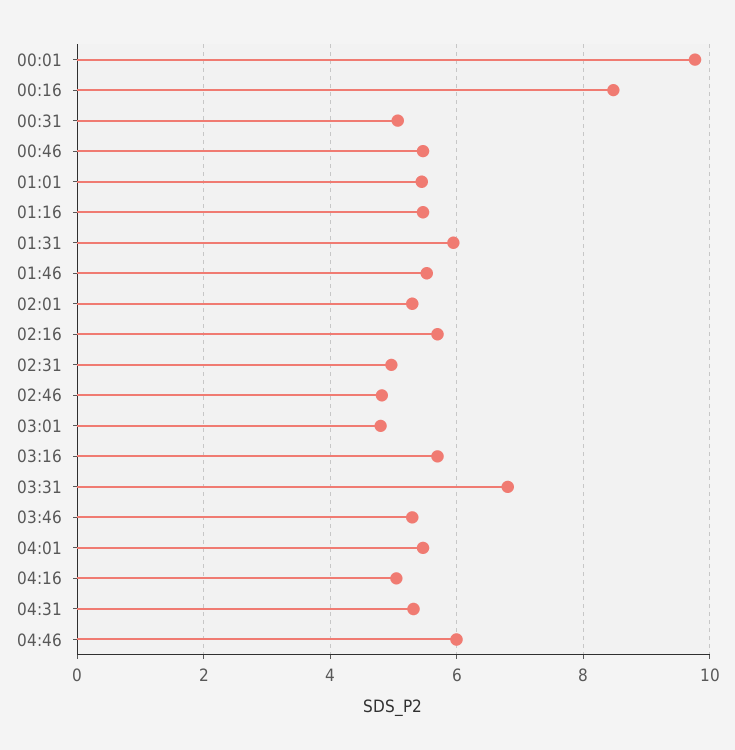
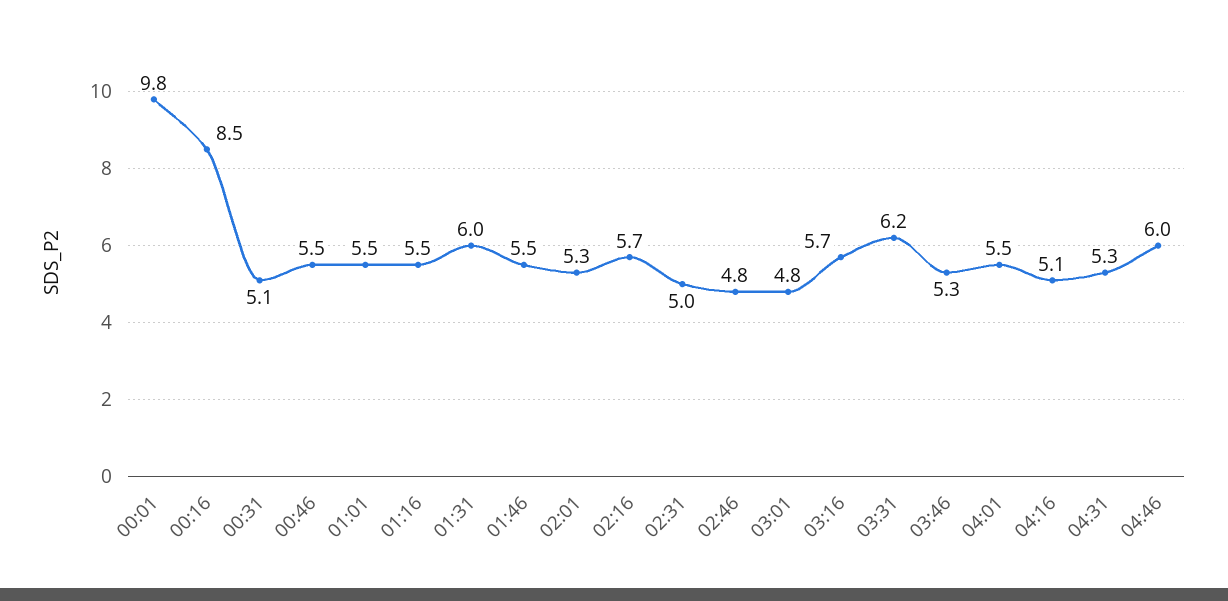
  {
    "00:01": 9.8,
    "00:16": 8.5,
    "00:31": 5.1,
    "00:46": 5.5,
    "01:01": 5.5,
    "01:16": 5.5,
    "01:31": 6,
    "01:46": 5.5,
    "02:01": 5.3,
    "02:16": 5.7,
    "02:31": 5,
    "02:46": 4.8,
    "03:01": 4.8,
    "03:16": 5.7,
-   "03:31": 6.8,
+   "03:31": 6.2,
    "03:46": 5.3,
    "04:01": 5.5,
    "04:16": 5.1,
    "04:31": 5.3,
    "04:46": 6
  }

